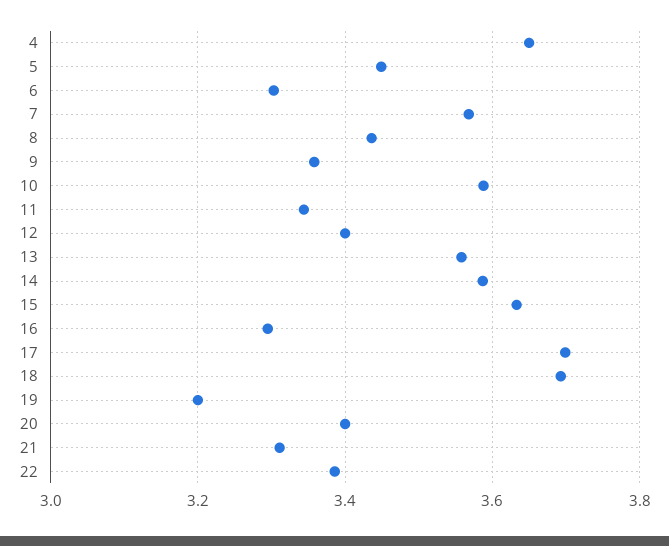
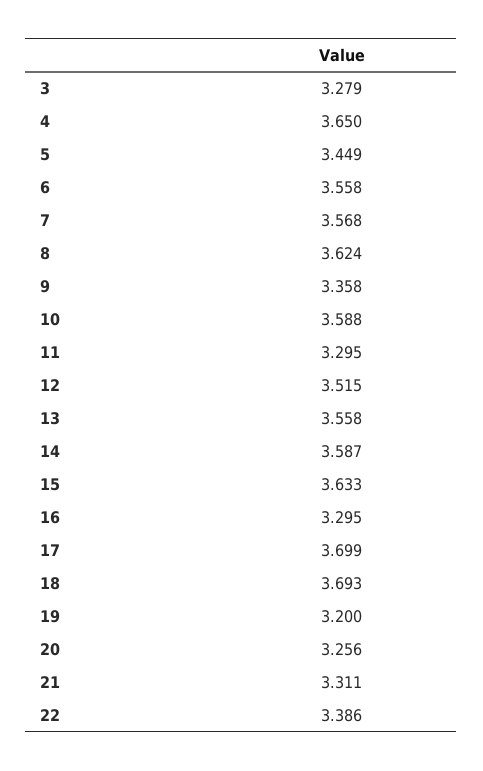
  {
    "4": 3.65,
    "5": 3.449,
-   "6": 3.3,
+   "6": 3.558,
    "7": 3.568,
-   "8": 3.44,
+   "8": 3.624,
    "9": 3.358,
    "10": 3.588,
-   "11": 3.34,
+   "11": 3.295,
-   "12": 3.4,
+   "12": 3.515,
    "13": 3.558,
    "14": 3.587,
    "15": 3.633,
    "16": 3.295,
    "17": 3.699,
    "18": 3.693,
    "19": 3.2,
-   "20": 3.4,
+   "20": 3.256,
    "21": 3.311,
-   "22": 3.386
+   "22": 3.386,
+   "3": 3.279
  }

